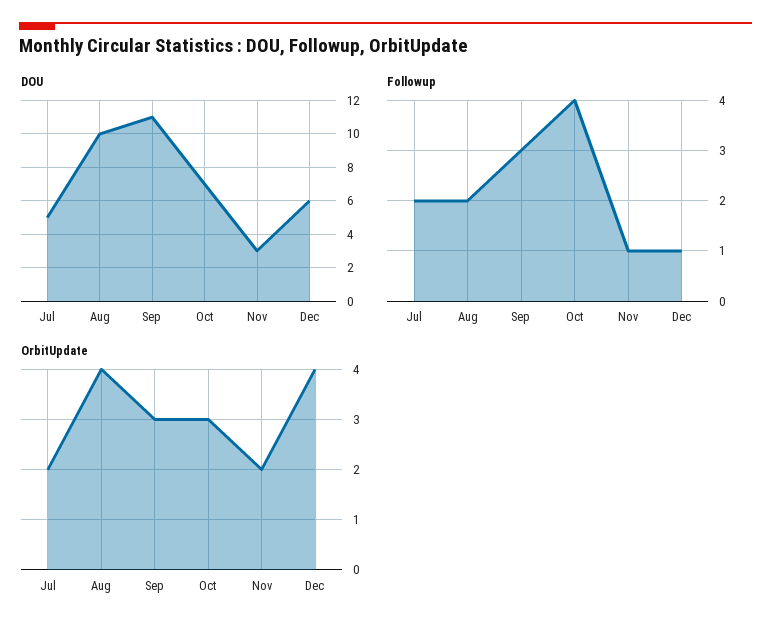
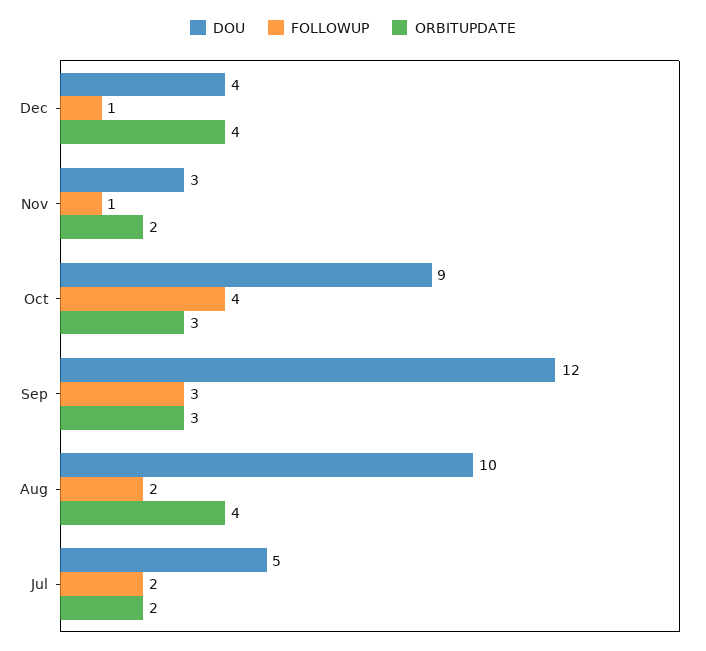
  {
    "DOU": {
      "Jul": 5,
      "Aug": 10,
-     "Sep": 11,
+     "Sep": 12,
-     "Oct": 7,
+     "Oct": 9,
      "Nov": 3,
-     "Dec": 6
+     "Dec": 4
    },
    "Followup": {
      "Jul": 2,
      "Aug": 2,
      "Sep": 3,
      "Oct": 4,
      "Nov": 1,
      "Dec": 1
    },
    "OrbitUpdate": {
      "Jul": 2,
      "Aug": 4,
      "Sep": 3,
      "Oct": 3,
      "Nov": 2,
      "Dec": 4
    }
  }

